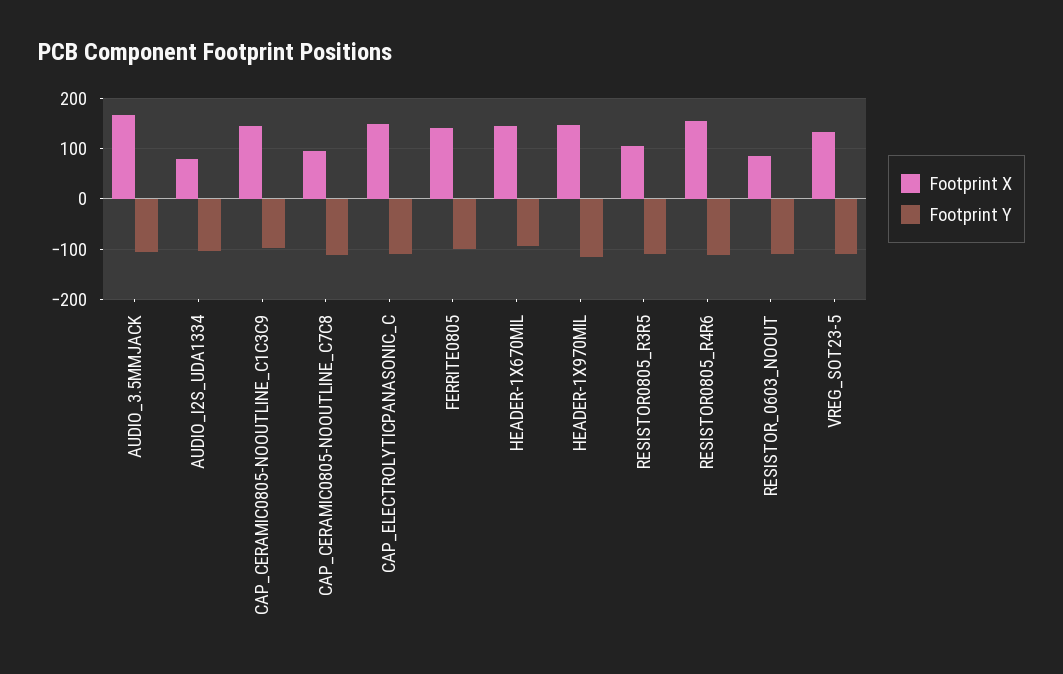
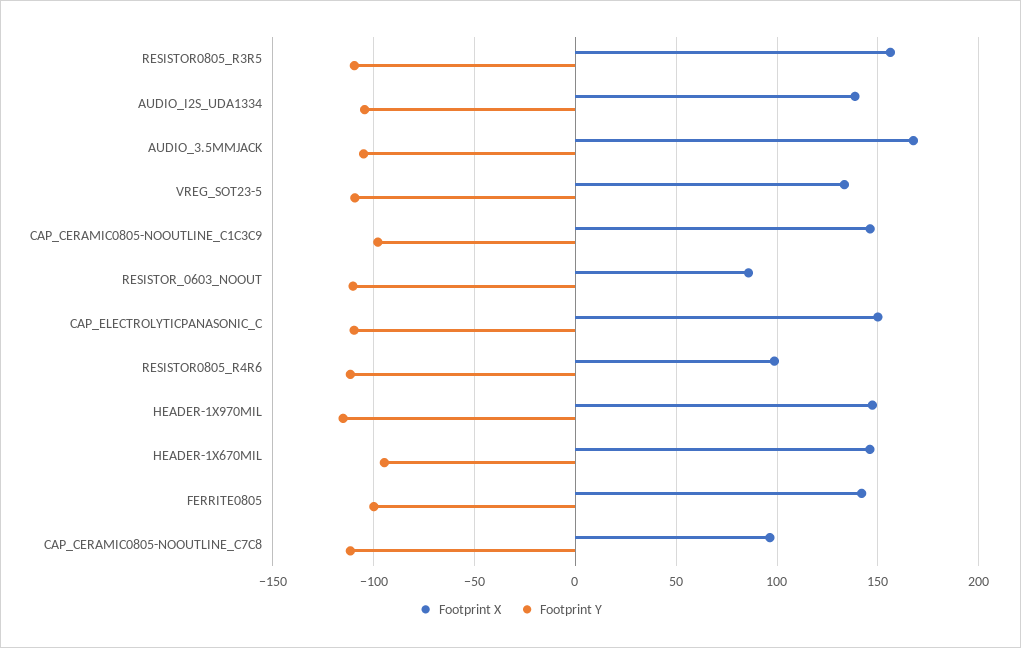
  {
    "Footprint X": {
      "AUDIO_3.5MMJACK": 170,
-     "AUDIO_I2S_UDA1334": 80,
+     "AUDIO_I2S_UDA1334": 140,
      "CAP_CERAMIC0805-NOOUTLINE_C1C3C9": 145,
      "CAP_CERAMIC0805-NOOUTLINE_C7C8": 95,
      "CAP_ELECTROLYTICPANASONIC_C": 150,
      "FERRITE0805": 140,
      "HEADER-1X670MIL": 145,
      "HEADER-1X970MIL": 145,
-     "RESISTOR0805_R3R5": 100,
+     "RESISTOR0805_R3R5": 155,
-     "RESISTOR0805_R4R6": 160,
+     "RESISTOR0805_R4R6": 100,
      "RESISTOR_0603_NOOUT": 85,
      "VREG_SOT23-5": 135
    },
    "Footprint Y": {
      "AUDIO_3.5MMJACK": -105,
      "AUDIO_I2S_UDA1334": -105,
      "CAP_CERAMIC0805-NOOUTLINE_C1C3C9": -100,
      "CAP_CERAMIC0805-NOOUTLINE_C7C8": -110,
      "CAP_ELECTROLYTICPANASONIC_C": -110,
      "FERRITE0805": -100,
      "HEADER-1X670MIL": -95,
      "HEADER-1X970MIL": -115,
      "RESISTOR0805_R3R5": -110,
      "RESISTOR0805_R4R6": -110,
      "RESISTOR_0603_NOOUT": -110,
      "VREG_SOT23-5": -110
    }
  }

